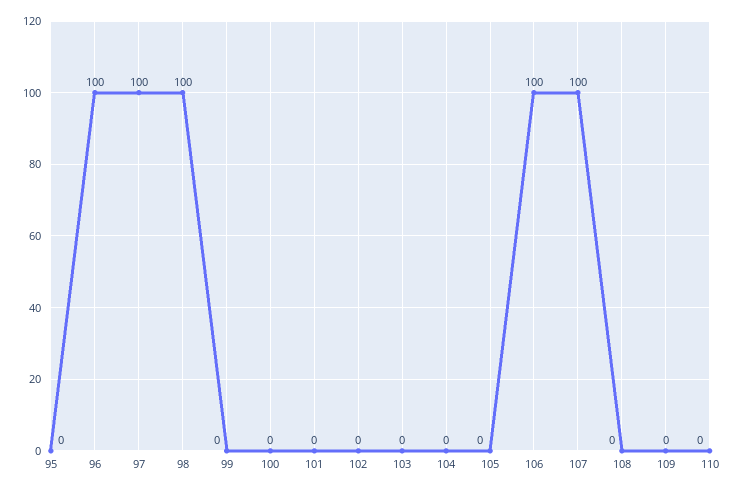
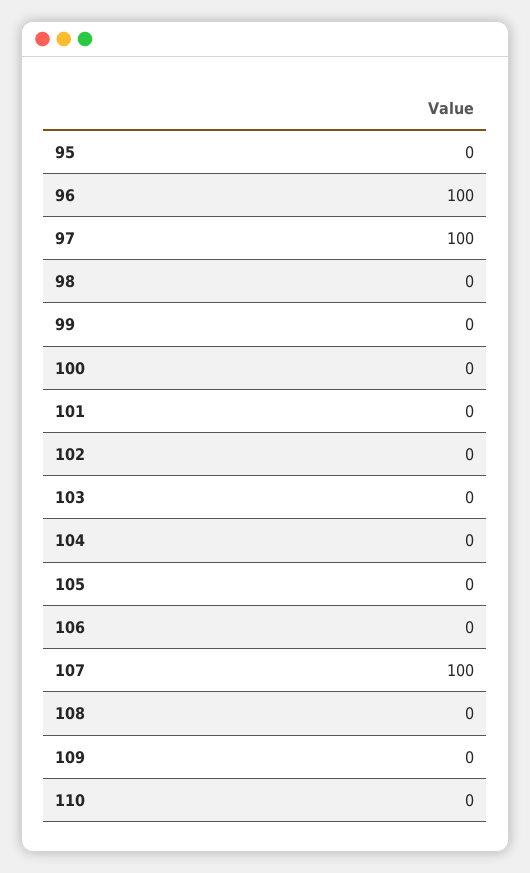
  {
    "95": 0,
    "96": 100,
    "97": 100,
-   "98": 100,
+   "98": 0,
    "99": 0,
    "100": 0,
    "101": 0,
    "102": 0,
    "103": 0,
    "104": 0,
    "105": 0,
-   "106": 100,
+   "106": 0,
    "107": 100,
    "108": 0,
    "109": 0,
    "110": 0
  }

